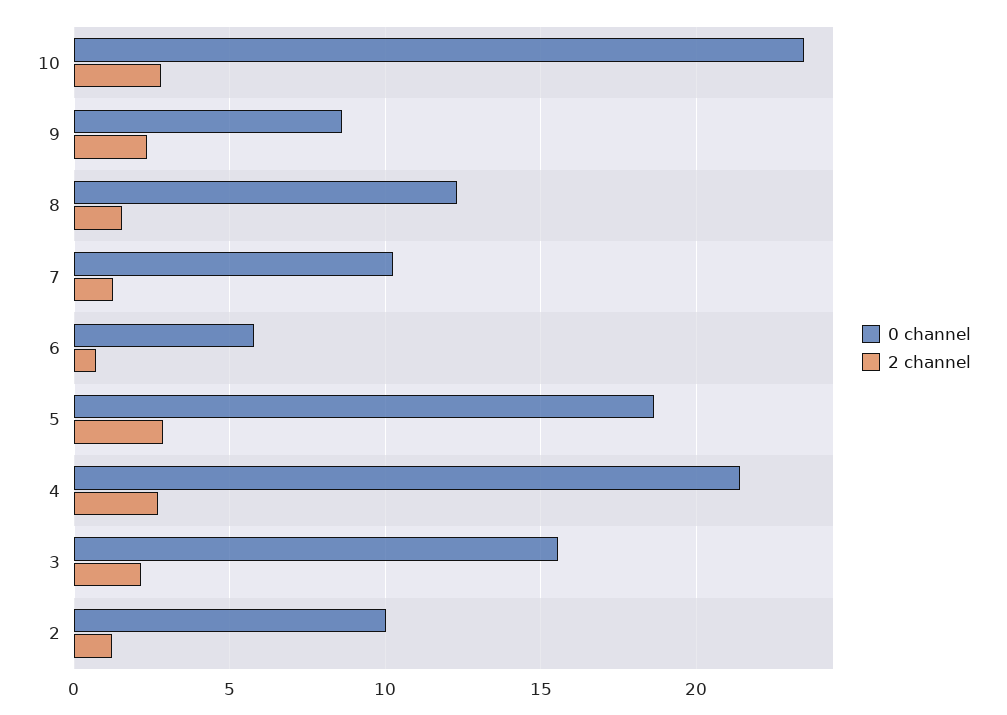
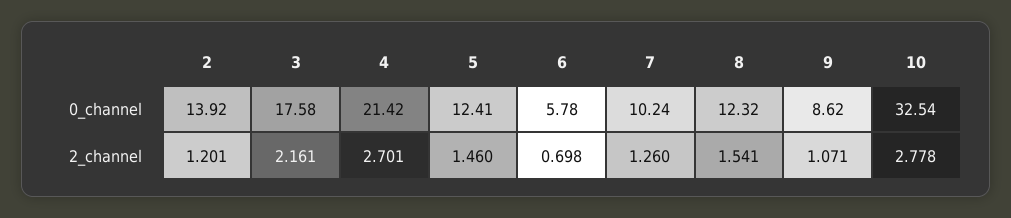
  {
    "0 channel": {
-     "10": 23.5,
+     "10": 32.54,
      "9": 8.62,
      "8": 12.32,
      "7": 10.24,
      "6": 5.78,
-     "5": 18.5,
+     "5": 12.41,
      "4": 21.42,
-     "3": 15.5,
+     "3": 17.58,
-     "2": 10
+     "2": 13.92
    },
    "2 channel": {
      "10": 2.778,
-     "9": 2.5,
+     "9": 1.071,
      "8": 1.541,
      "7": 1.26,
      "6": 0.698,
-     "5": 3,
+     "5": 1.46,
      "4": 2.701,
      "3": 2.161,
      "2": 1.201
    }
  }

